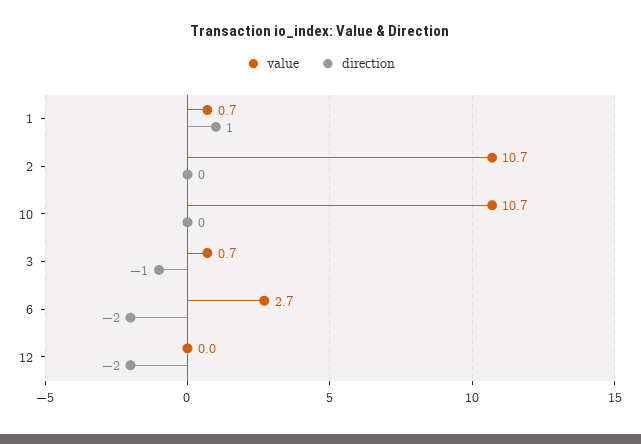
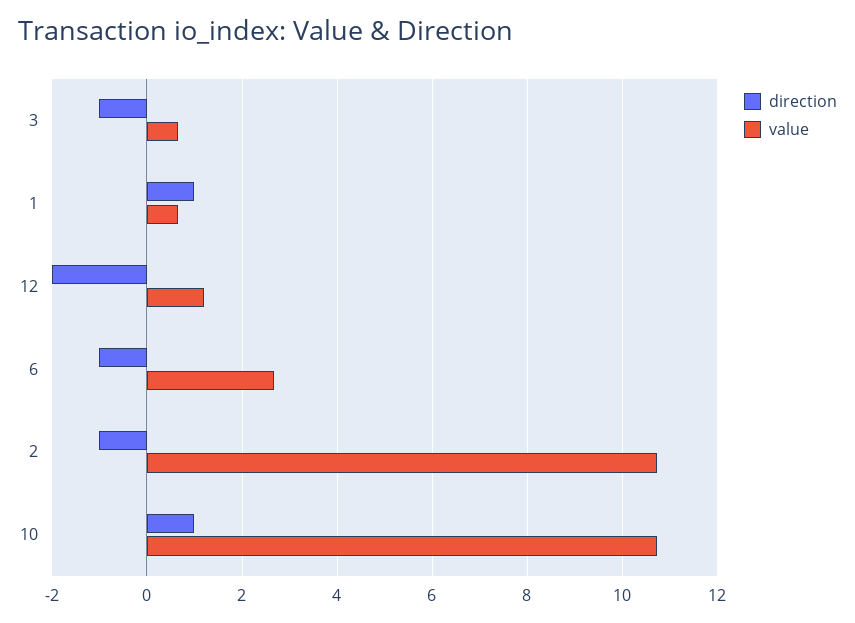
  {
    "value": {
      "1": 0.7,
      "2": 10.7,
      "10": 10.7,
      "3": 0.7,
      "6": 2.7,
-     "12": 0
+     "12": 1.2
    },
    "direction": {
      "1": 1,
-     "2": 0,
+     "2": -1,
-     "10": 0,
+     "10": 1,
      "3": -1,
-     "6": -2,
+     "6": -1,
      "12": -2
    }
  }

